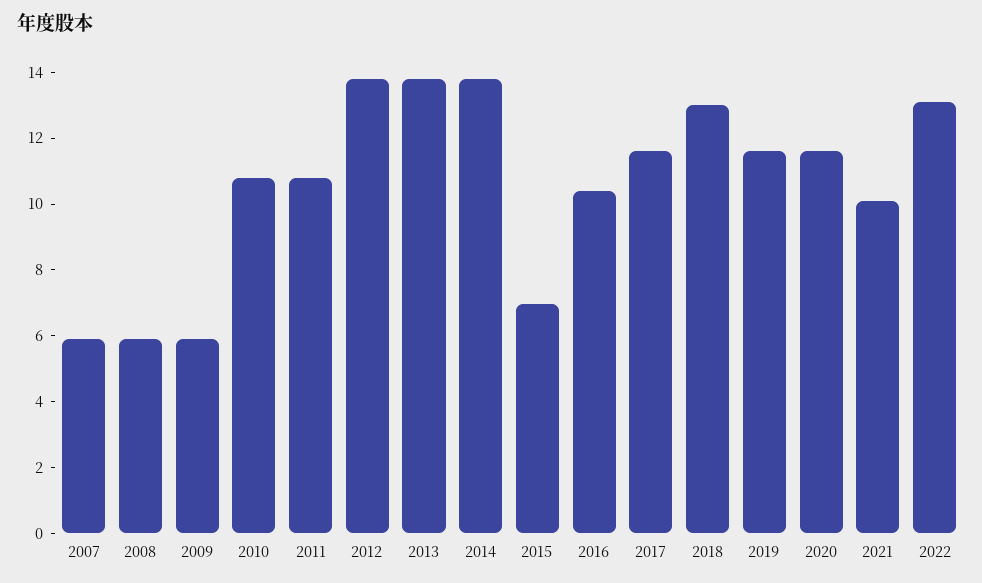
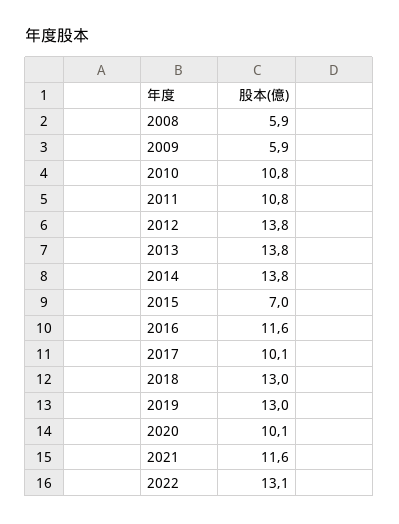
  {
-   "2007": 6,
    "2008": 5.9,
    "2009": 5.9,
    "2010": 10.8,
    "2011": 10.8,
    "2012": 13.8,
    "2013": 13.8,
    "2014": 13.8,
    "2015": 7,
-   "2016": 10.5,
+   "2016": 11.6,
-   "2017": 11.5,
+   "2017": 10.1,
    "2018": 13,
-   "2019": 11.5,
+   "2019": 13,
-   "2020": 11.5,
+   "2020": 10.1,
-   "2021": 10,
+   "2021": 11.6,
    "2022": 13.1
  }

